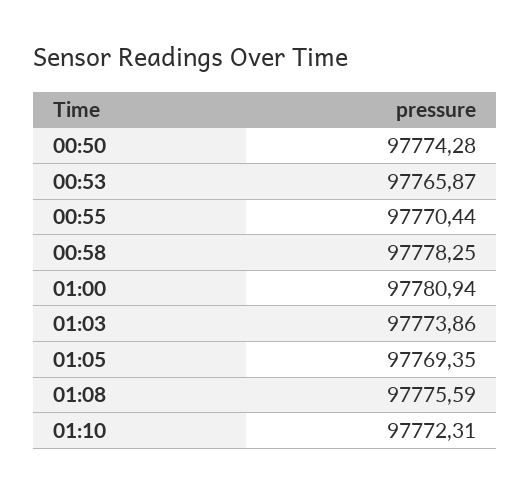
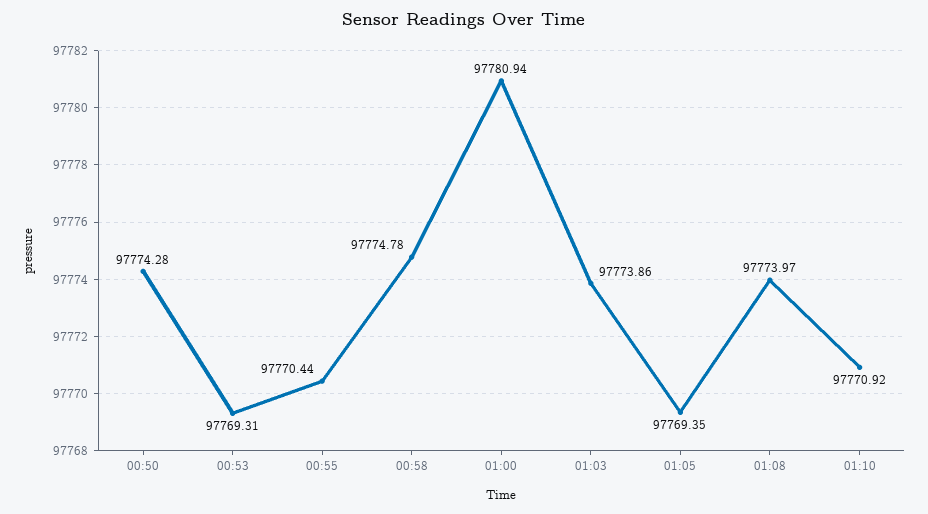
  {
    "00:50": 97774.28,
-   "00:53": 97765.87,
+   "00:53": 97769.31,
    "00:55": 97770.44,
-   "00:58": 97778.25,
+   "00:58": 97774.78,
    "01:00": 97780.94,
    "01:03": 97773.86,
    "01:05": 97769.35,
-   "01:08": 97775.59,
+   "01:08": 97773.97,
-   "01:10": 97772.31
+   "01:10": 97770.92
  }

